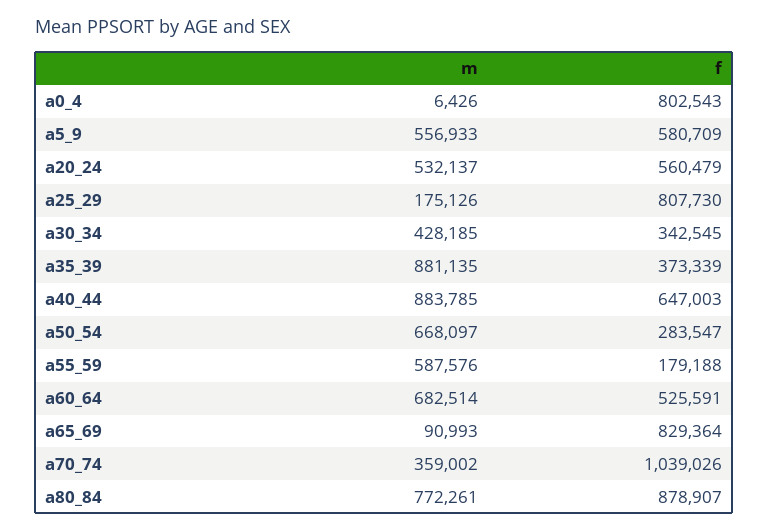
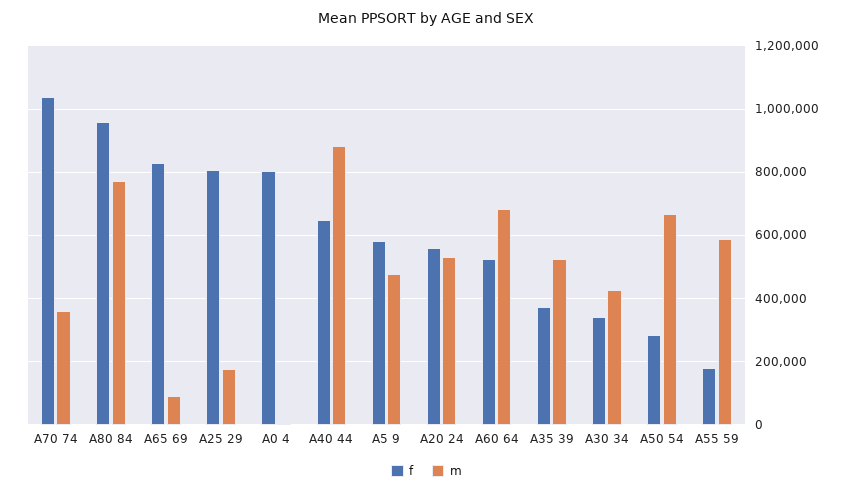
  {
    "m": {
      "a0_4": 6426,
-     "a5_9": 556933,
+     "a5_9": 480000,
      "a20_24": 532137,
      "a25_29": 175126,
      "a30_34": 428185,
-     "a35_39": 881135,
+     "a35_39": 520000,
      "a40_44": 883785,
      "a50_54": 668097,
      "a55_59": 587576,
      "a60_64": 682514,
      "a65_69": 90993,
      "a70_74": 359002,
      "a80_84": 772261
    },
    "f": {
      "a0_4": 802543,
      "a5_9": 580709,
      "a20_24": 560479,
      "a25_29": 807730,
      "a30_34": 342545,
      "a35_39": 373339,
      "a40_44": 647003,
      "a50_54": 283547,
      "a55_59": 179188,
      "a60_64": 525591,
      "a65_69": 829364,
      "a70_74": 1039026,
-     "a80_84": 878907
+     "a80_84": 960000
    }
  }

